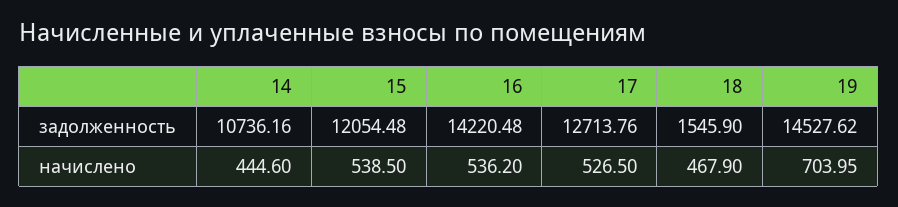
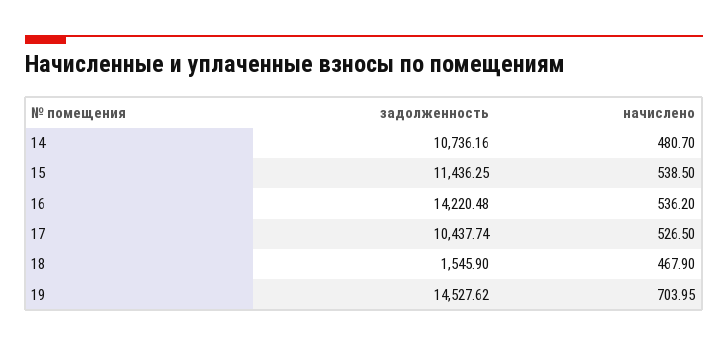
  {
    "14": {
      "задолженность": 10736.16,
-     "начислено": 444.6
+     "начислено": 480.7
    },
    "15": {
-     "задолженность": 12054.48,
+     "задолженность": 11436.25,
      "начислено": 538.5
    },
    "16": {
      "задолженность": 14220.48,
      "начислено": 536.2
    },
    "17": {
-     "задолженность": 12713.76,
+     "задолженность": 10437.74,
      "начислено": 526.5
    },
    "18": {
      "задолженность": 1545.9,
      "начислено": 467.9
    },
    "19": {
      "задолженность": 14527.62,
      "начислено": 703.95
    }
  }

